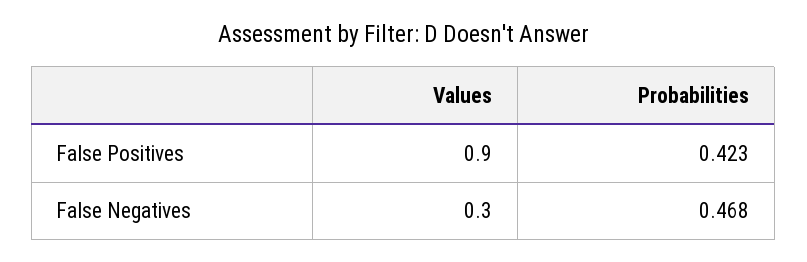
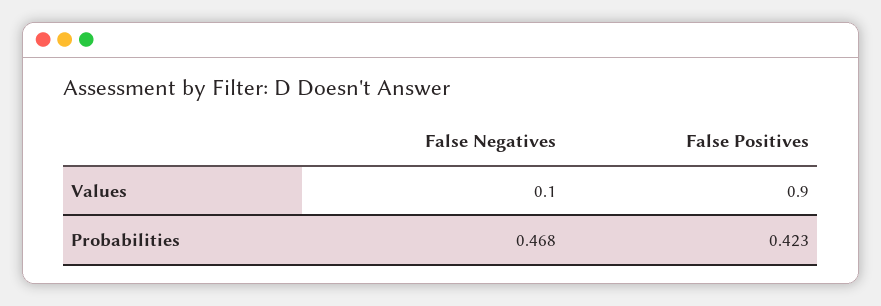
  {
    "Values": {
      "False Positives": 0.9,
-     "False Negatives": 0.3
+     "False Negatives": 0.1
    },
    "Probabilities": {
      "False Positives": 0.423,
      "False Negatives": 0.468
    }
  }

